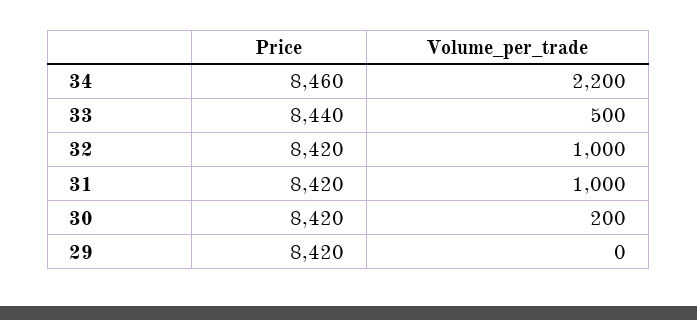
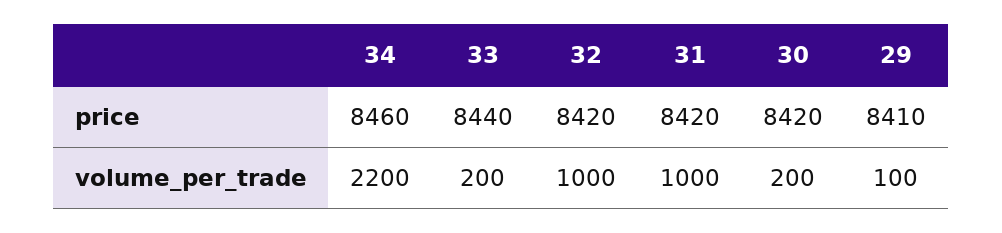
  {
    "Price": {
      "34": 8460,
      "33": 8440,
      "32": 8420,
      "31": 8420,
      "30": 8420,
-     "29": 8420
+     "29": 8410
    },
    "Volume_per_trade": {
      "34": 2200,
-     "33": 500,
+     "33": 200,
      "32": 1000,
      "31": 1000,
      "30": 200,
-     "29": 0
+     "29": 100
    }
  }

